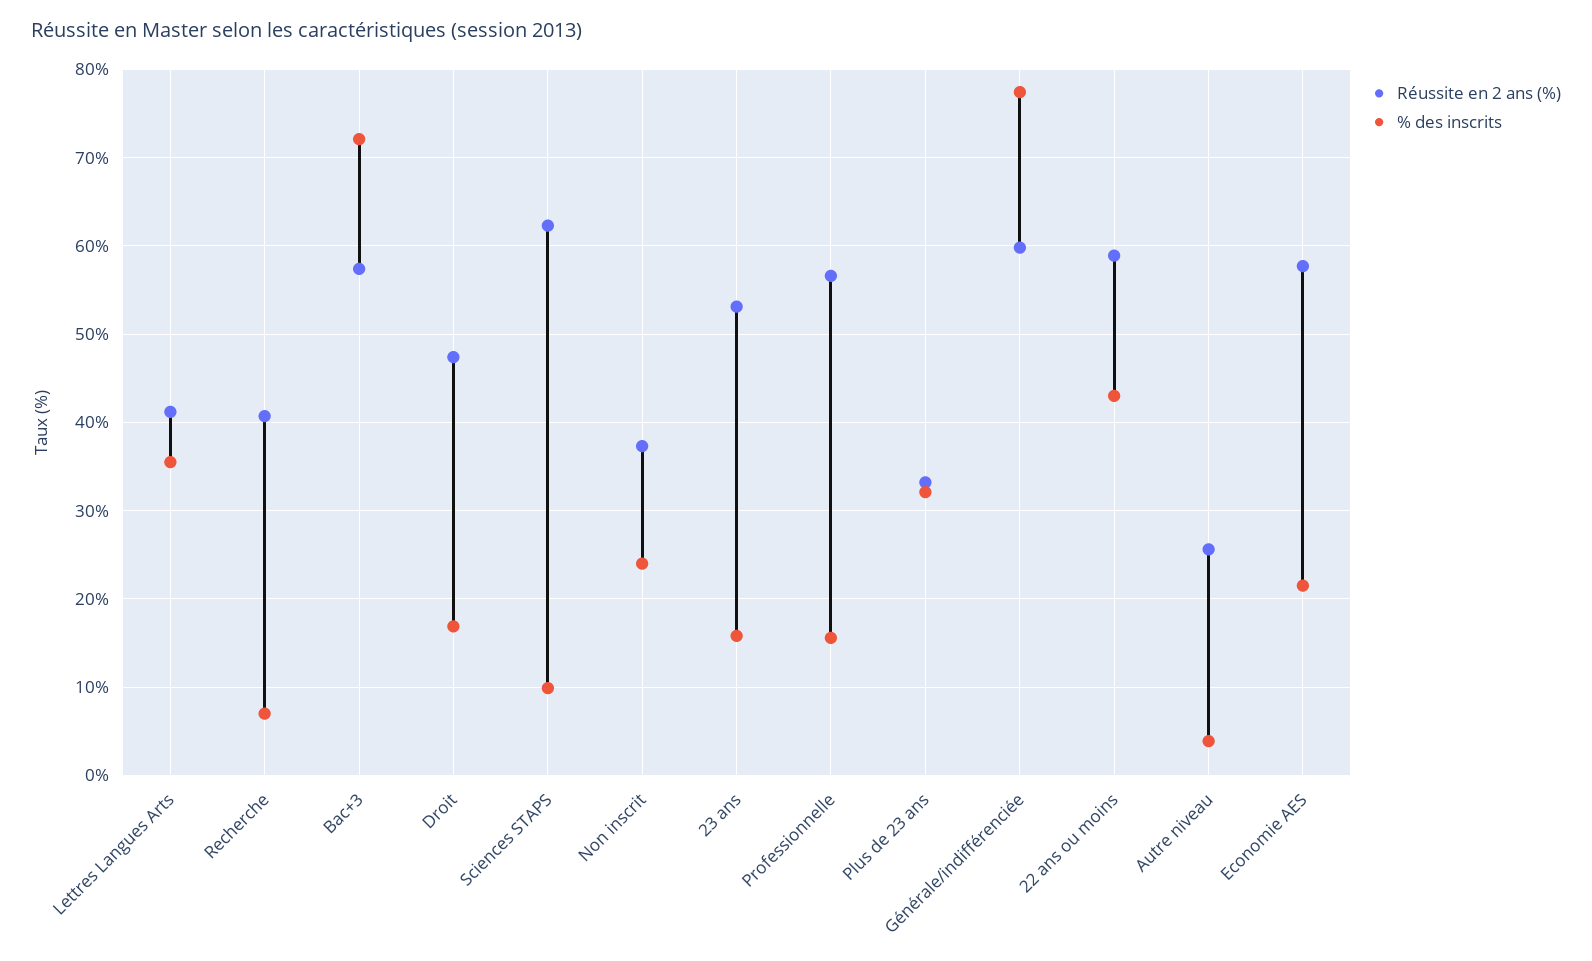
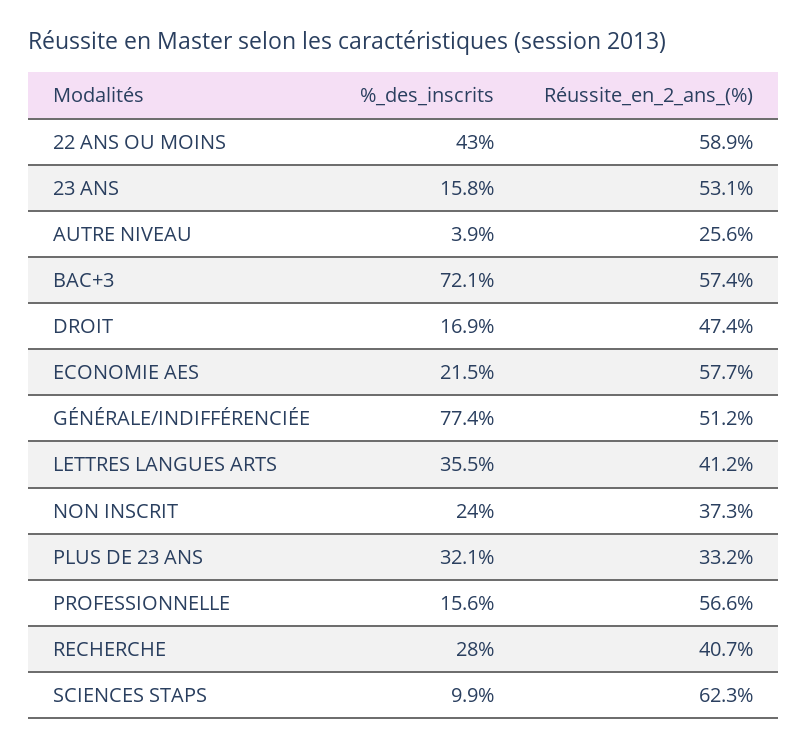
  {
    "Réussite en 2 ans (%)": {
      "Lettres Langues Arts": 41.2,
      "Recherche": 40.7,
      "Bac+3": 57.4,
      "Droit": 47.4,
      "Sciences STAPS": 62.3,
      "Non inscrit": 37.3,
      "23 ans": 53.1,
      "Professionnelle": 56.6,
      "Plus de 23 ans": 33.2,
-     "Générale/indifférenciée": 60,
+     "Générale/indifférenciée": 51.2,
      "22 ans ou moins": 58.9,
      "Autre niveau": 25.6,
      "Economie AES": 57.7
    },
    "% des inscrits": {
      "Lettres Langues Arts": 35.5,
-     "Recherche": 7,
+     "Recherche": 28,
      "Bac+3": 72.1,
      "Droit": 16.9,
      "Sciences STAPS": 9.9,
      "Non inscrit": 24,
      "23 ans": 15.8,
      "Professionnelle": 15.6,
      "Plus de 23 ans": 32.1,
      "Générale/indifférenciée": 77.4,
      "22 ans ou moins": 43,
      "Autre niveau": 3.9,
      "Economie AES": 21.5
    }
  }

